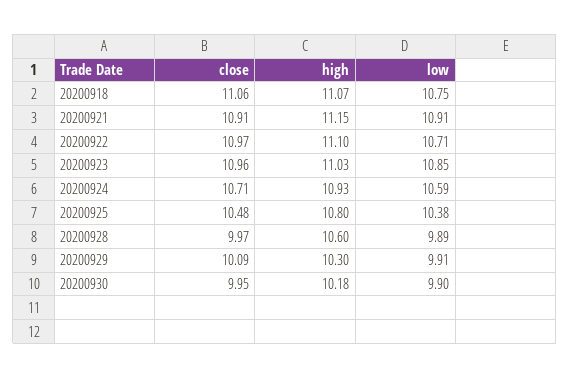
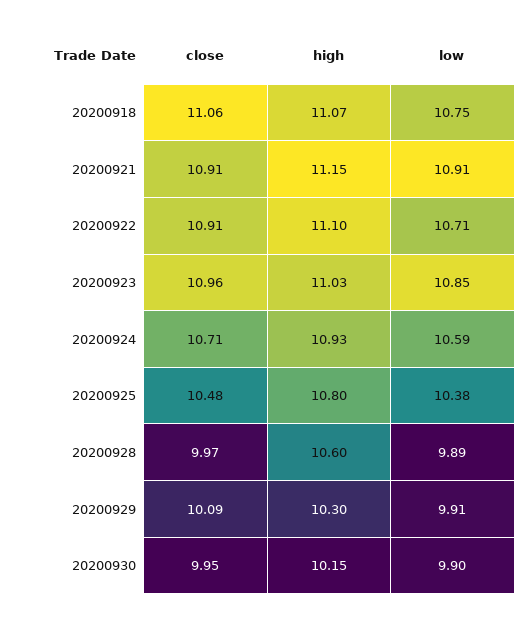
  {
    "close": {
      "20200918": 11.06,
      "20200921": 10.91,
-     "20200922": 10.97,
+     "20200922": 10.91,
      "20200923": 10.96,
      "20200924": 10.71,
      "20200925": 10.48,
      "20200928": 9.97,
      "20200929": 10.09,
      "20200930": 9.95
    },
    "high": {
      "20200918": 11.07,
      "20200921": 11.15,
      "20200922": 11.1,
      "20200923": 11.03,
      "20200924": 10.93,
      "20200925": 10.8,
      "20200928": 10.6,
      "20200929": 10.3,
-     "20200930": 10.18
+     "20200930": 10.15
    },
    "low": {
      "20200918": 10.75,
      "20200921": 10.91,
      "20200922": 10.71,
      "20200923": 10.85,
      "20200924": 10.59,
      "20200925": 10.38,
      "20200928": 9.89,
      "20200929": 9.91,
      "20200930": 9.9
    }
  }

